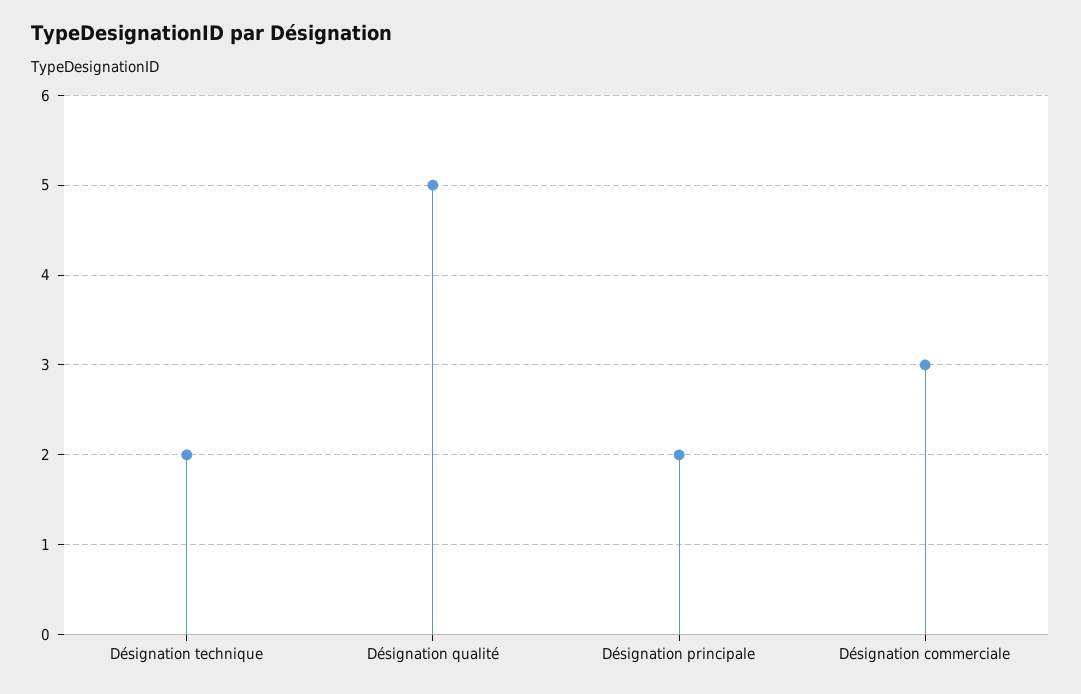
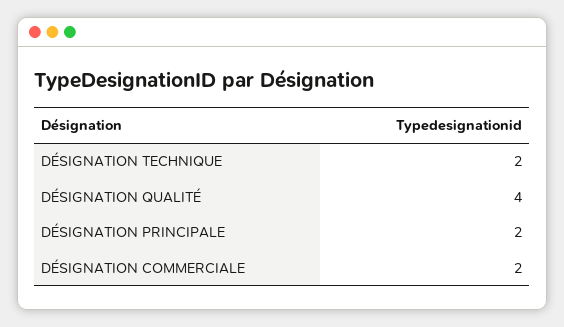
  {
    "Désignation technique": 2,
-   "Désignation qualité": 5,
+   "Désignation qualité": 4,
    "Désignation principale": 2,
-   "Désignation commerciale": 3
+   "Désignation commerciale": 2
  }

